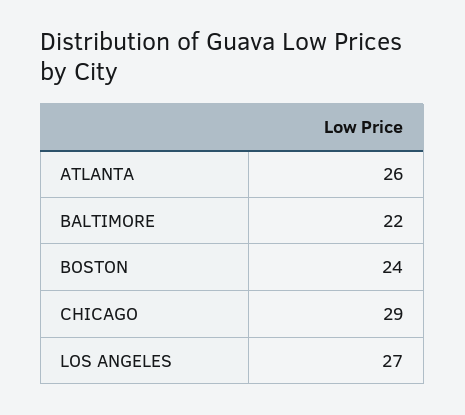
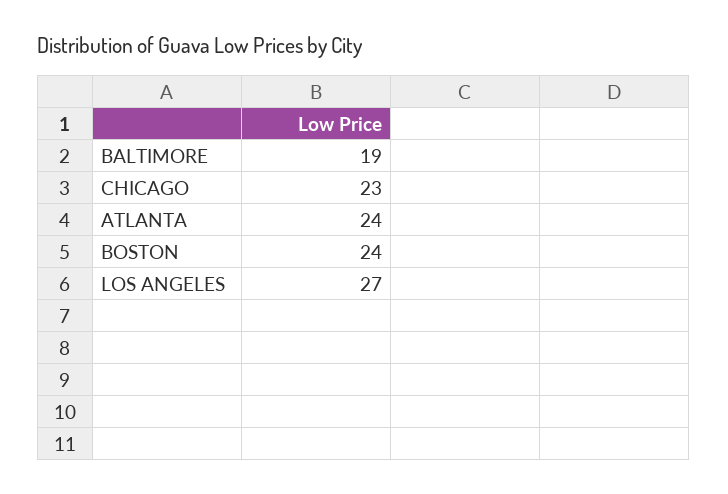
  {
-   "ATLANTA": 26,
+   "ATLANTA": 24,
-   "BALTIMORE": 22,
+   "BALTIMORE": 19,
    "BOSTON": 24,
-   "CHICAGO": 29,
+   "CHICAGO": 23,
    "LOS ANGELES": 27
  }

